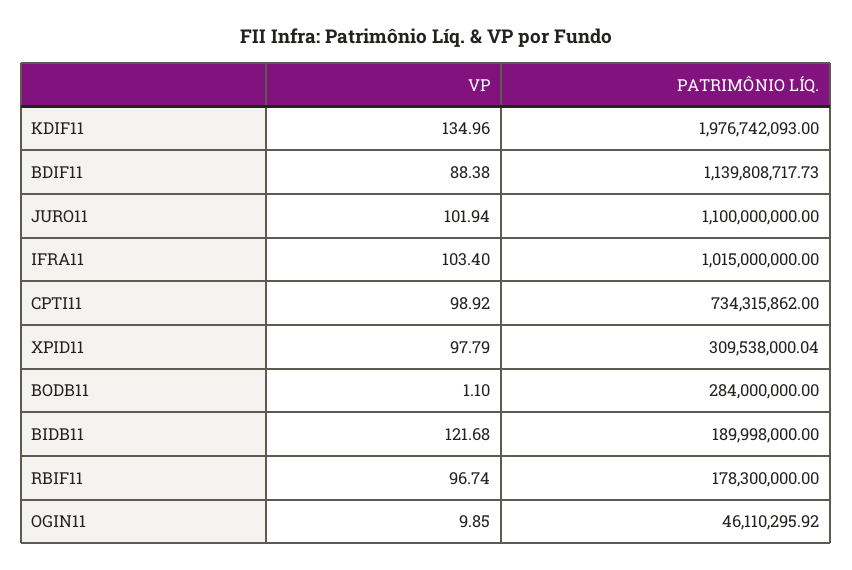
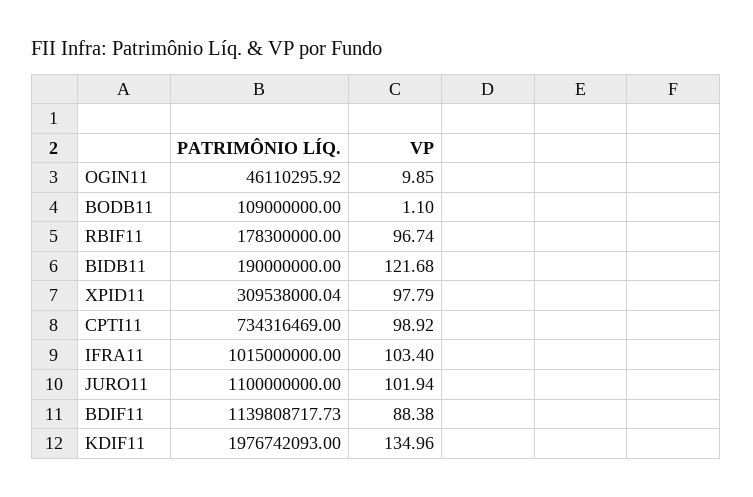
  {
    "VP": {
      "KDIF11": 134.96,
      "BDIF11": 88.38,
      "JURO11": 101.94,
      "IFRA11": 103.4,
      "CPTI11": 98.92,
      "XPID11": 97.79,
      "BODB11": 1.1,
      "BIDB11": 121.68,
      "RBIF11": 96.74,
      "OGIN11": 9.85
    },
    "PATRIMÔNIO LÍQ.": {
      "KDIF11": 1976742093,
      "BDIF11": 1139808717.73,
      "JURO11": 1100000000,
      "IFRA11": 1015000000,
-     "CPTI11": 734315862,
+     "CPTI11": 734316469,
      "XPID11": 309538000.04,
-     "BODB11": 284000000,
+     "BODB11": 109000000,
-     "BIDB11": 189998000,
+     "BIDB11": 190000000,
      "RBIF11": 178300000,
      "OGIN11": 46110295.92
    }
  }

